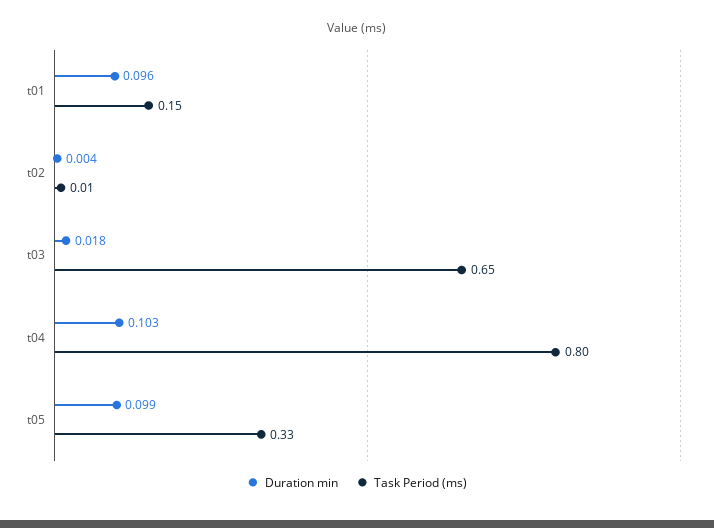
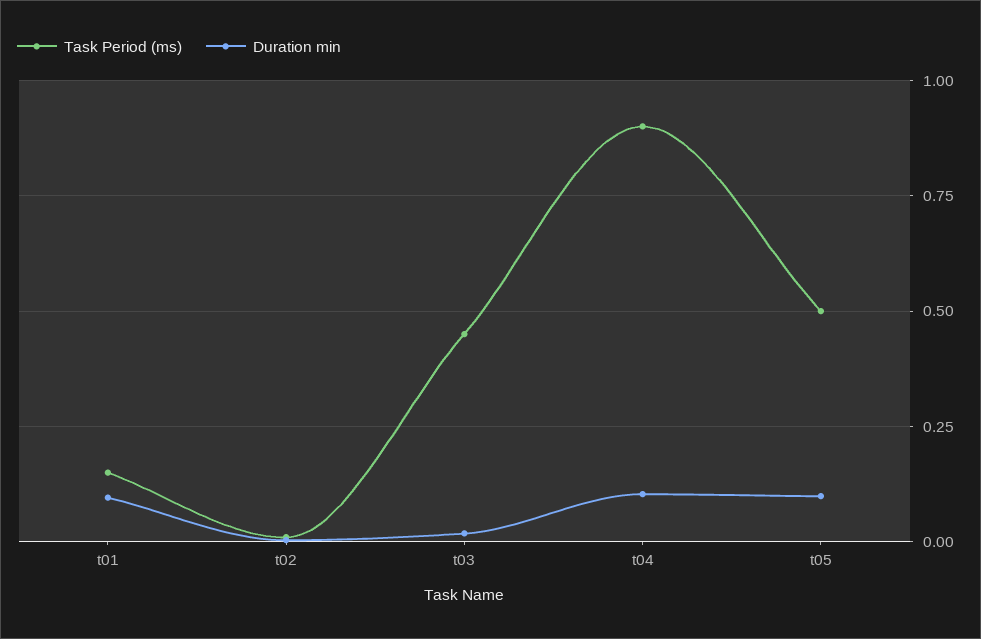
  {
    "Duration min": {
      "t01": 0.096,
      "t02": 0.004,
      "t03": 0.018,
      "t04": 0.103,
      "t05": 0.099
    },
    "Task Period (ms)": {
      "t01": 0.15,
      "t02": 0.01,
-     "t03": 0.65,
+     "t03": 0.45,
-     "t04": 0.8,
+     "t04": 0.9,
-     "t05": 0.33
+     "t05": 0.5
    }
  }

